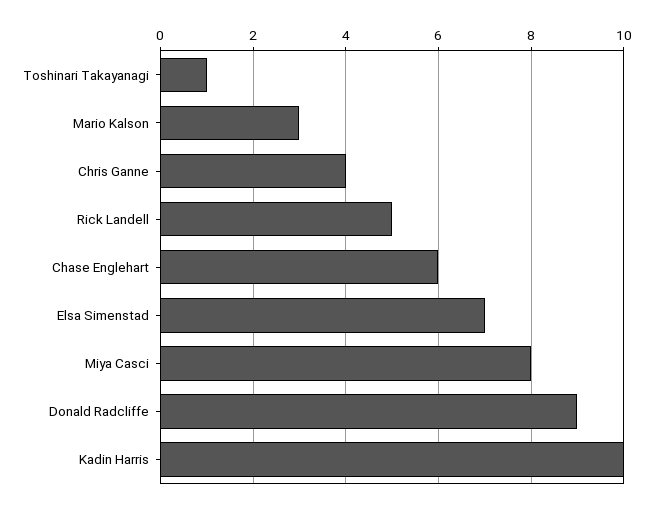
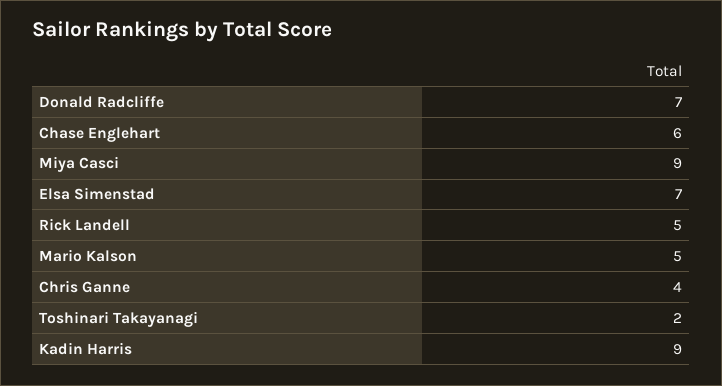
  {
-   "Toshinari Takayanagi": 1,
+   "Toshinari Takayanagi": 2,
-   "Mario Kalson": 3,
+   "Mario Kalson": 5,
    "Chris Ganne": 4,
    "Rick Landell": 5,
    "Chase Englehart": 6,
    "Elsa Simenstad": 7,
-   "Miya Casci": 8,
+   "Miya Casci": 9,
-   "Donald Radcliffe": 9,
+   "Donald Radcliffe": 7,
-   "Kadin Harris": 10
+   "Kadin Harris": 9
  }

